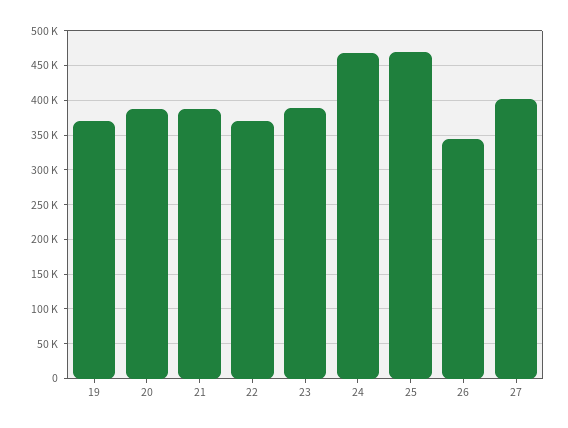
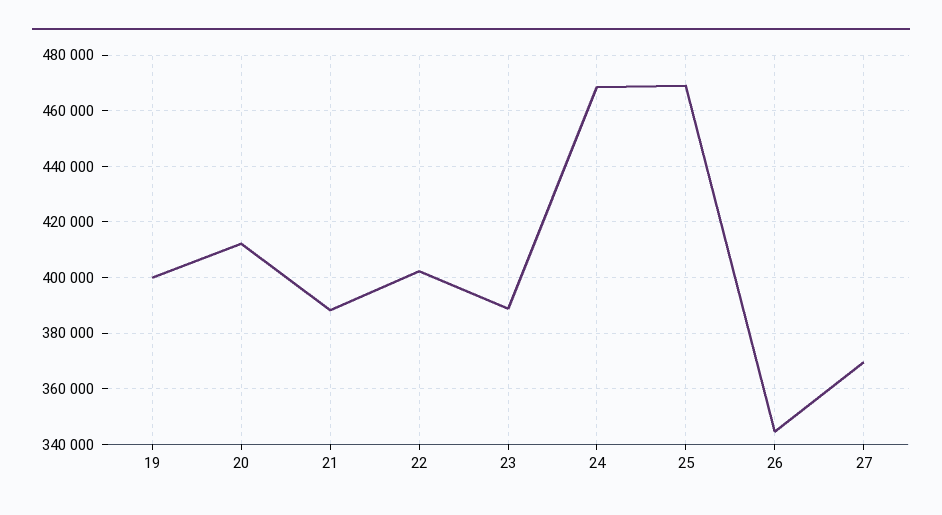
  {
-   "19": 370000,
+   "19": 400000,
-   "20": 390000,
+   "20": 412500,
    "21": 387500,
-   "22": 370000,
+   "22": 402500,
    "23": 390000,
    "24": 467500,
    "25": 470000,
    "26": 345000,
-   "27": 400000
+   "27": 370000
  }

